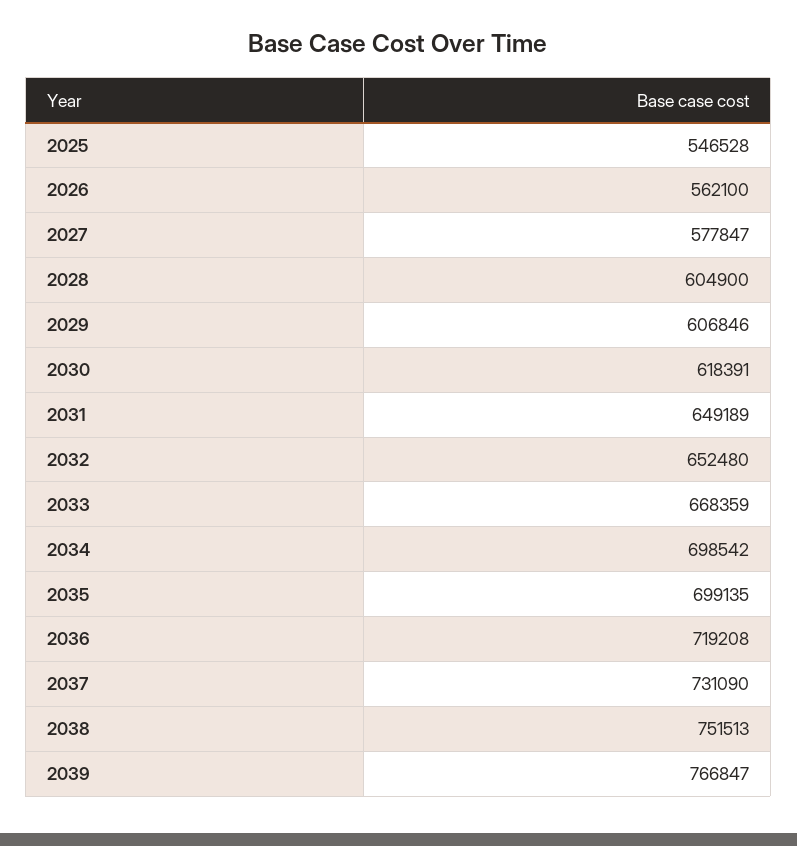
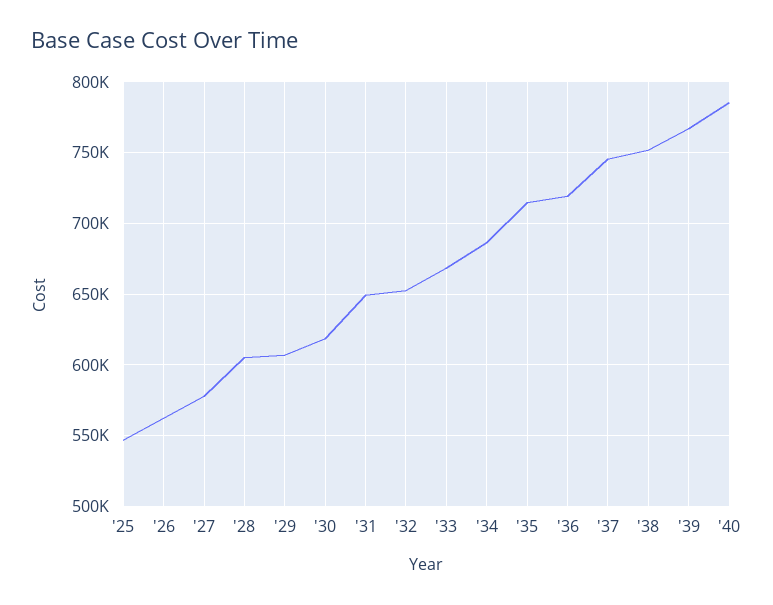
  {
    "2025": 546528,
    "2026": 562100,
    "2027": 577847,
    "2028": 604900,
    "2029": 606846,
    "2030": 618391,
    "2031": 649189,
    "2032": 652480,
    "2033": 668359,
-   "2034": 698542,
+   "2034": 685000,
-   "2035": 699135,
+   "2035": 715000,
    "2036": 719208,
-   "2037": 731090,
+   "2037": 745000,
    "2038": 751513,
-   "2039": 766847
+   "2039": 766847,
+   "'40": 785000
  }

